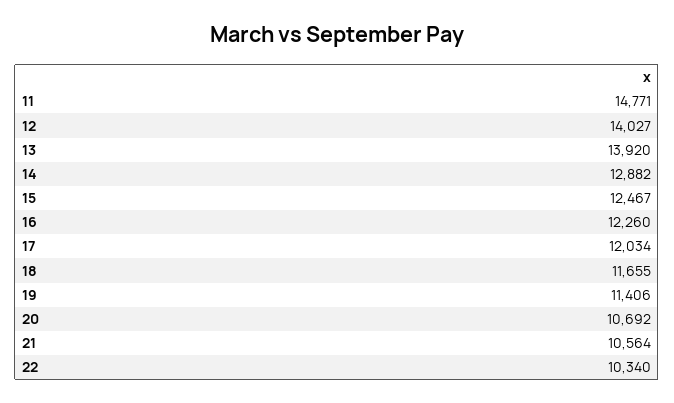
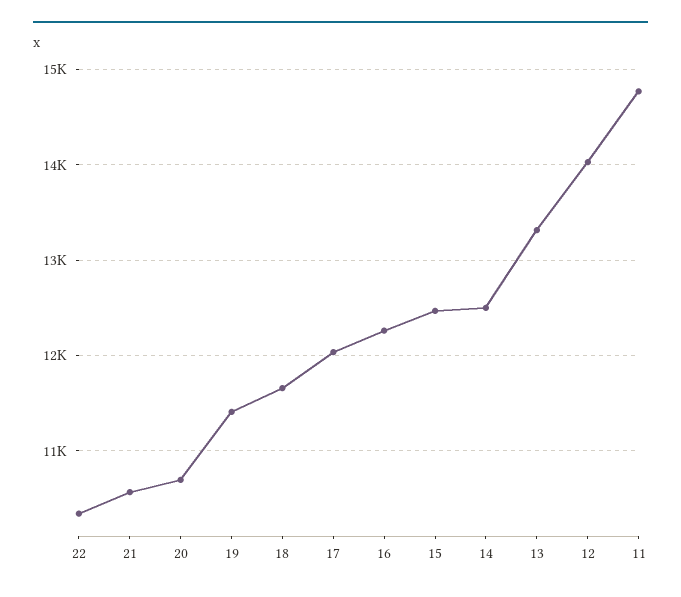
  {
    "11": 14771,
    "12": 14027,
-   "13": 13920,
+   "13": 13300,
-   "14": 12882,
+   "14": 12500,
    "15": 12467,
    "16": 12260,
    "17": 12034,
    "18": 11655,
    "19": 11406,
    "20": 10692,
    "21": 10564,
    "22": 10340
  }

